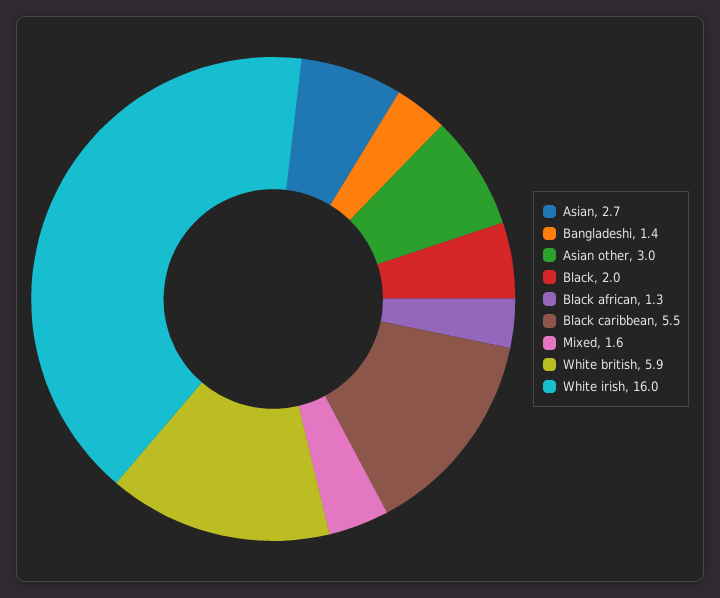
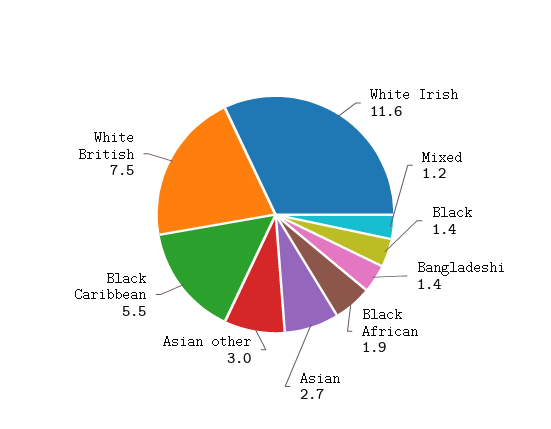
  {
    "Asian": 2.7,
    "Bangladeshi": 1.4,
    "Asian other": 3,
-   "Black": 2,
+   "Black": 1.4,
-   "Black african": 1.3,
+   "Black african": 1.9,
    "Black caribbean": 5.5,
-   "Mixed": 1.6,
+   "Mixed": 1.2,
-   "White british": 5.9,
+   "White british": 7.5,
-   "White irish": 16
+   "White irish": 11.6
  }

